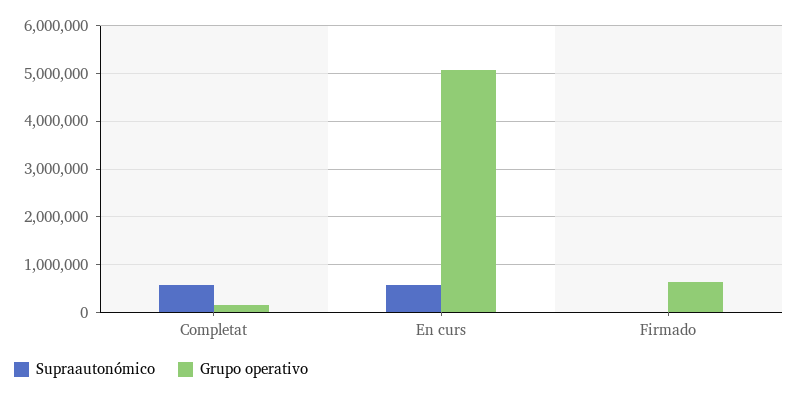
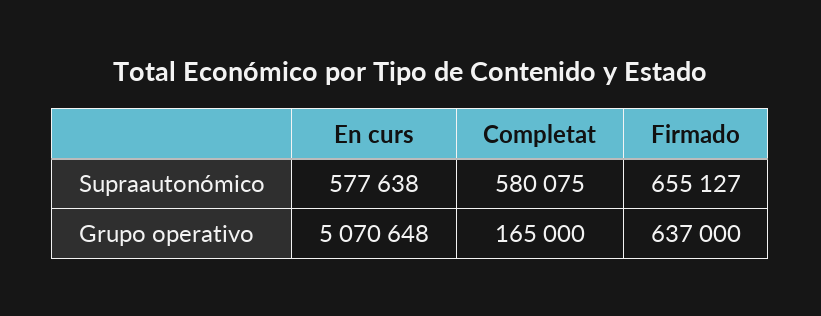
  {
    "Supraautonómico": {
      "Completat": 580075,
      "En curs": 577638,
-     "Firmado": 0
+     "Firmado": 655127
    },
    "Grupo operativo": {
      "Completat": 165000,
      "En curs": 5070648,
      "Firmado": 637000
    }
  }

